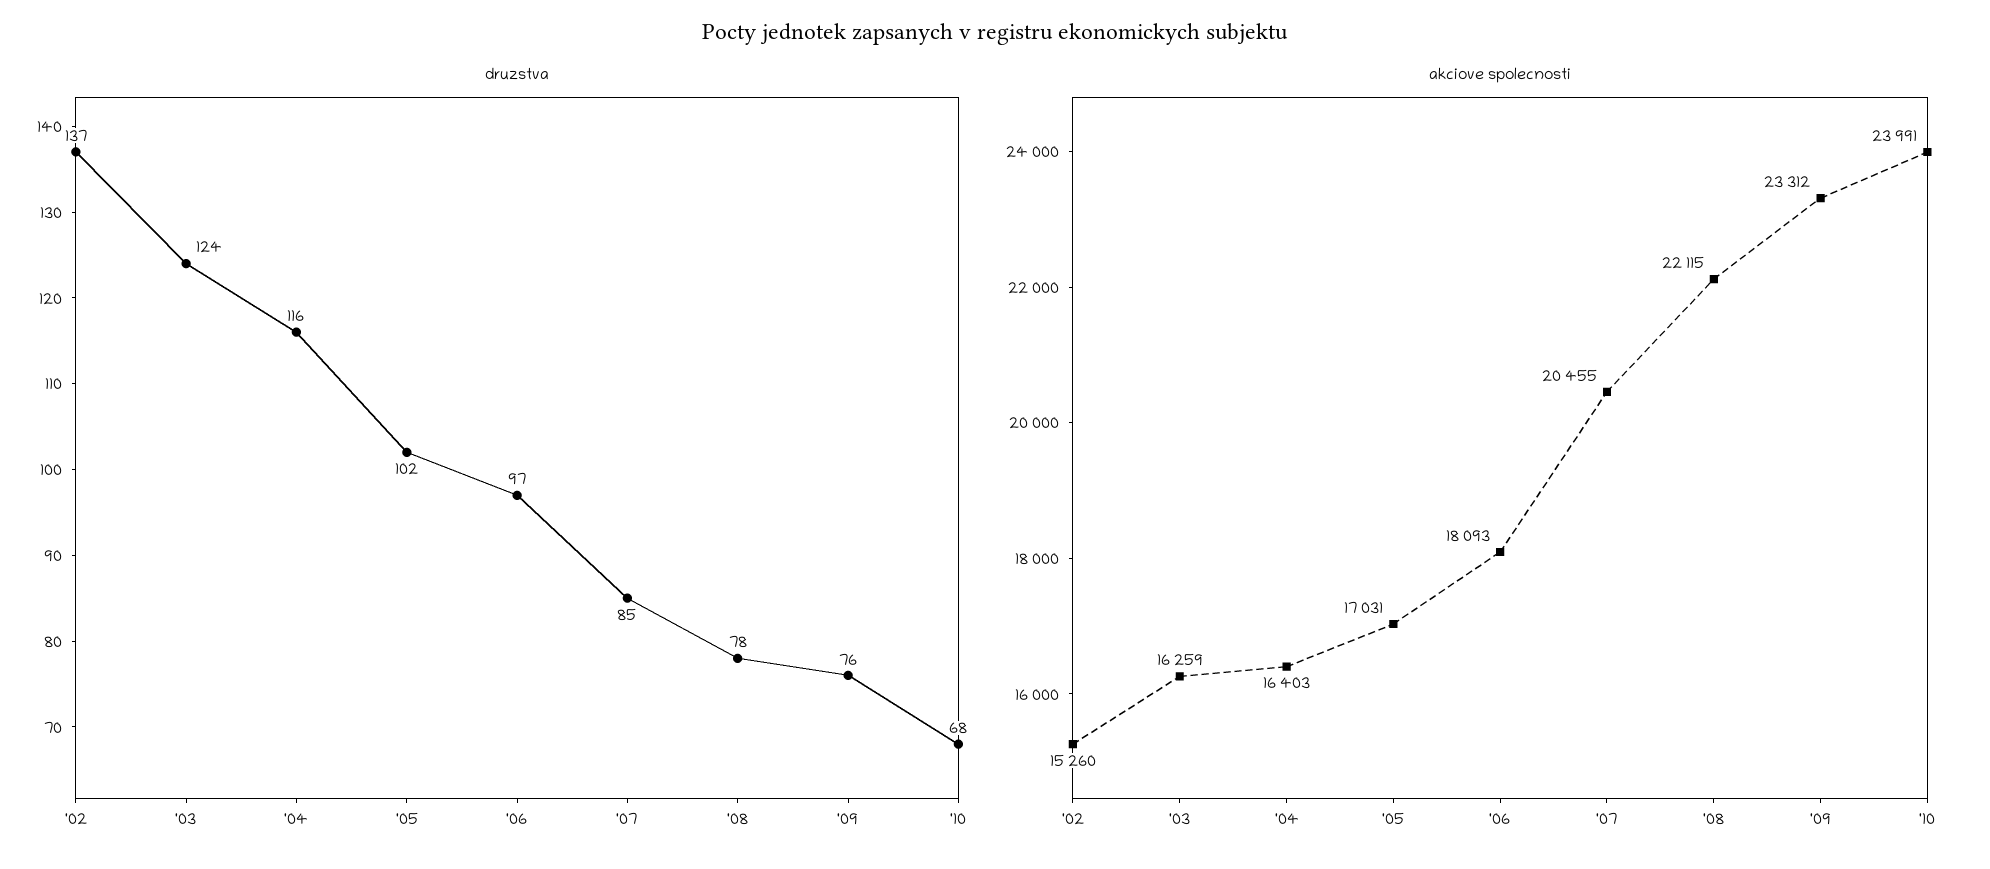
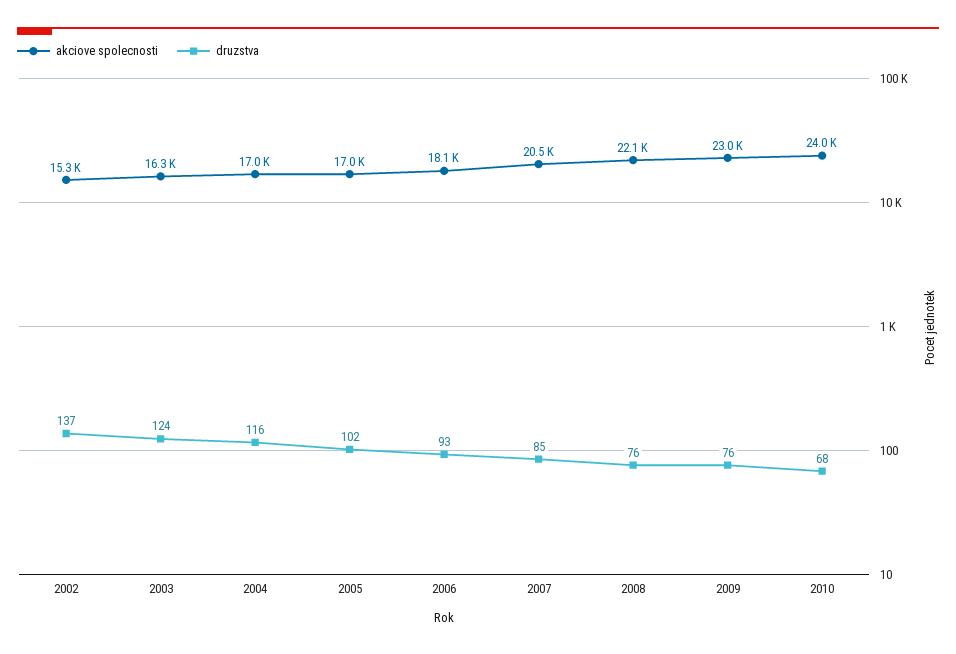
  {
    "druzstva": {
      "'02": 137,
      "'03": 124,
      "'04": 116,
      "'05": 102,
-     "'06": 97,
+     "'06": 93,
      "'07": 85,
-     "'08": 78,
+     "'08": 76,
      "'09": 76,
      "'10": 68
    },
    "akciove spolecnosti": {
      "'02": 15260,
      "'03": 16259,
-     "'04": 16403,
+     "'04": 17000,
      "'05": 17031,
      "'06": 18093,
      "'07": 20455,
      "'08": 22115,
-     "'09": 23312,
+     "'09": 23000,
      "'10": 23991
    }
  }

